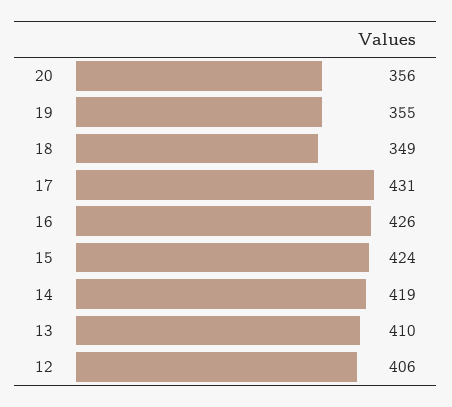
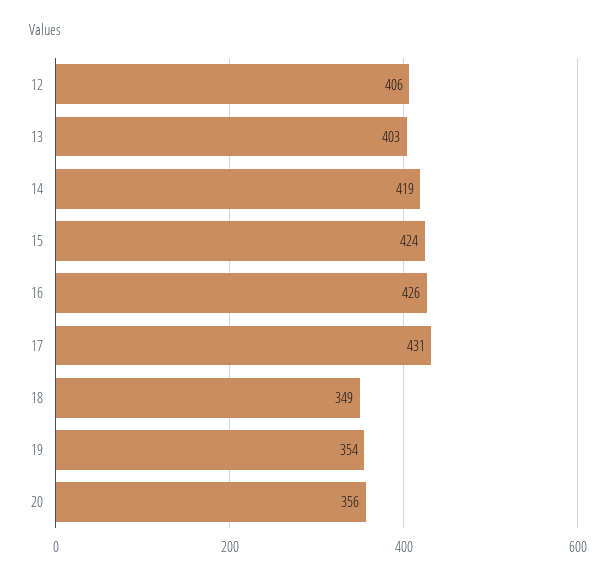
  {
    "20": 356,
-   "19": 355,
+   "19": 354,
    "18": 349,
    "17": 431,
    "16": 426,
    "15": 424,
    "14": 419,
-   "13": 410,
+   "13": 403,
    "12": 406
  }

